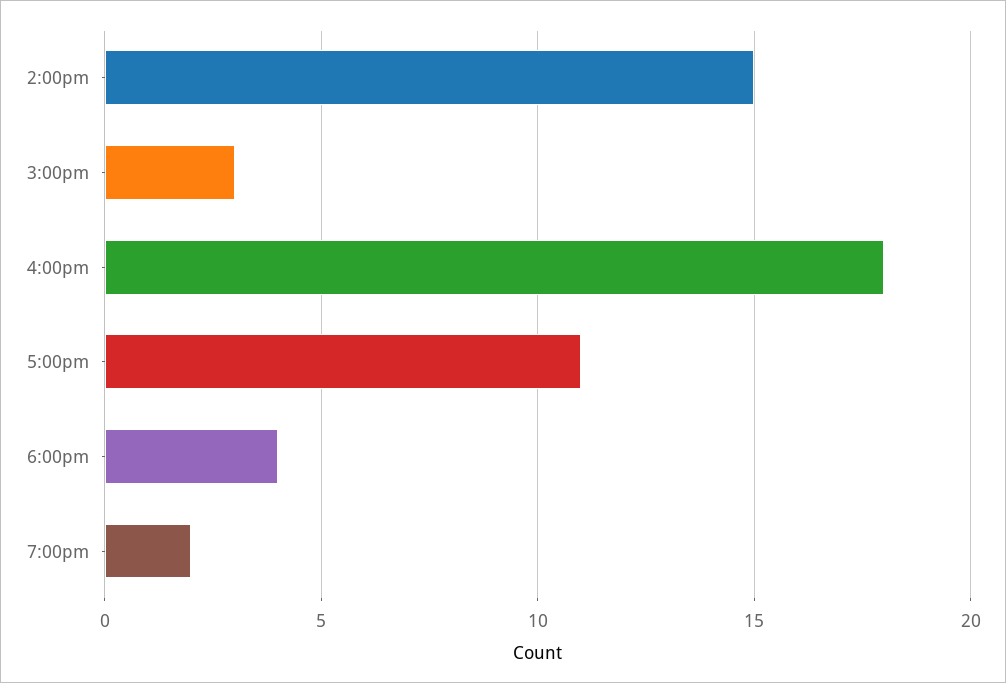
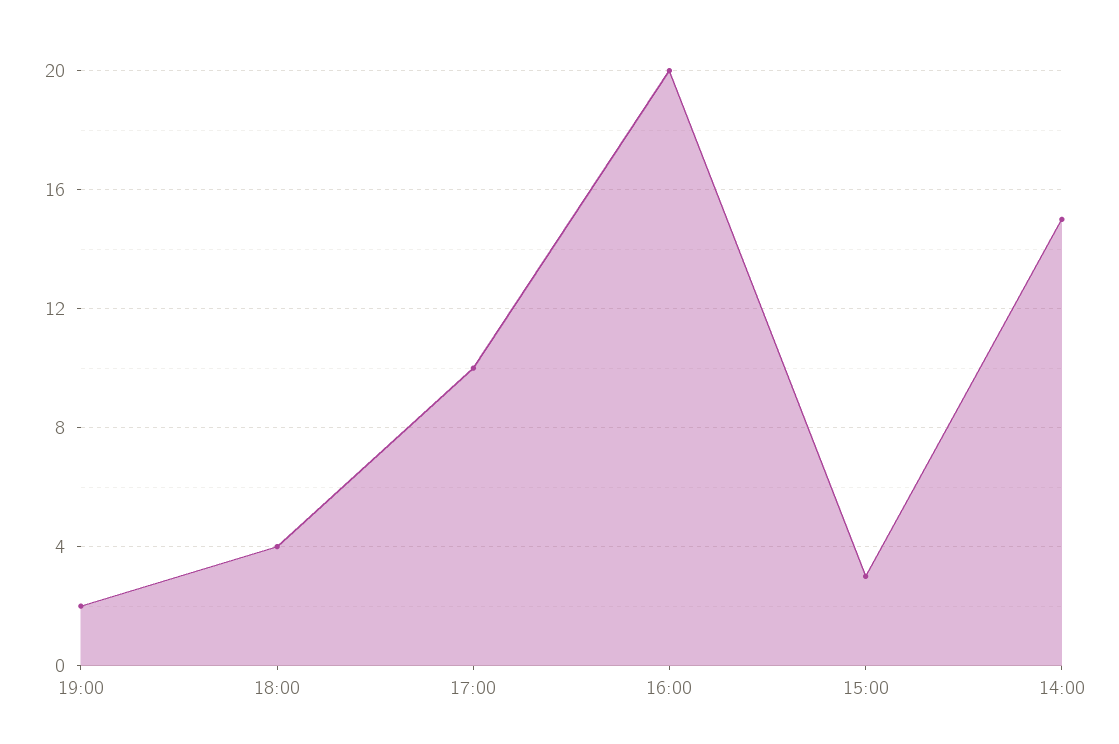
  {
    "2:00pm": 15,
    "3:00pm": 3,
-   "4:00pm": 18,
+   "4:00pm": 20,
-   "5:00pm": 11,
+   "5:00pm": 10,
    "6:00pm": 4,
    "7:00pm": 2
  }

